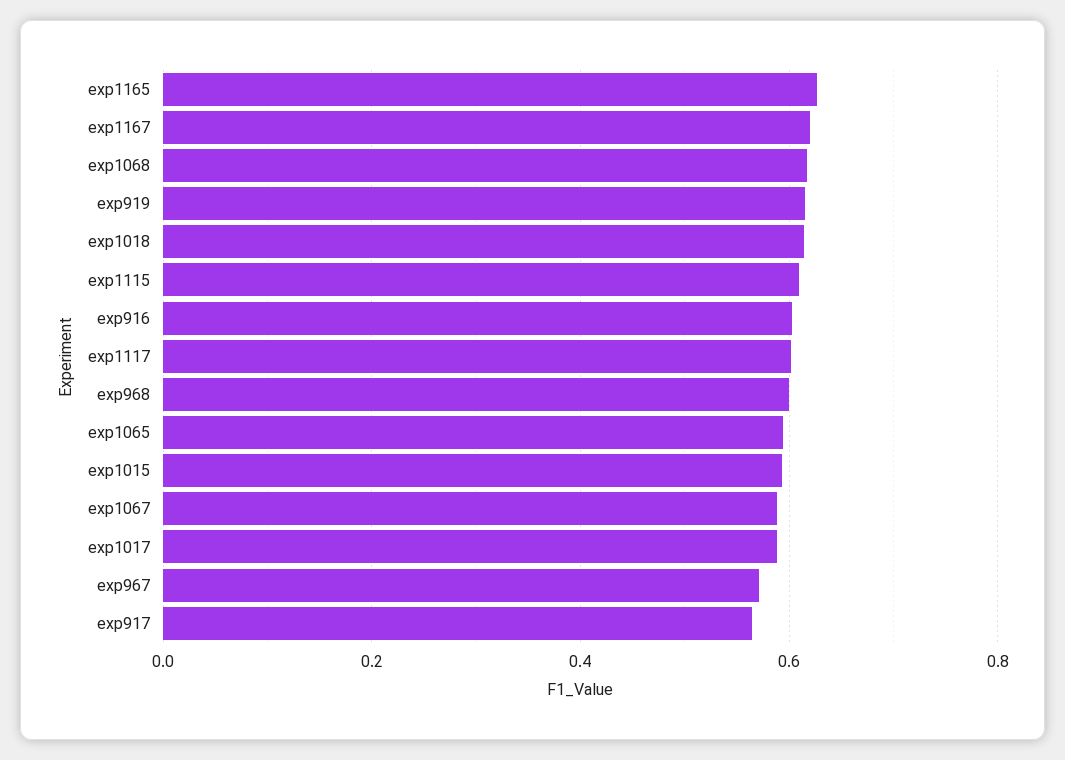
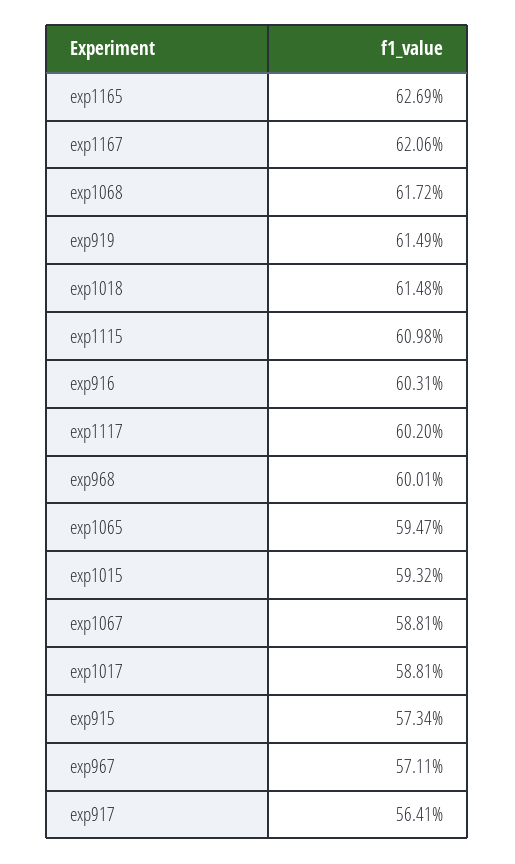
  {
    "exp1165": 0.6269,
    "exp1167": 0.6206,
    "exp1068": 0.6172,
    "exp919": 0.6149,
    "exp1018": 0.6148,
    "exp1115": 0.6098,
    "exp916": 0.6031,
    "exp1117": 0.602,
    "exp968": 0.6001,
    "exp1065": 0.5947,
    "exp1015": 0.5932,
    "exp1067": 0.5881,
    "exp1017": 0.5881,
    "exp967": 0.5711,
-   "exp917": 0.5641
+   "exp917": 0.5641,
+   "exp915": 0.5734
  }

